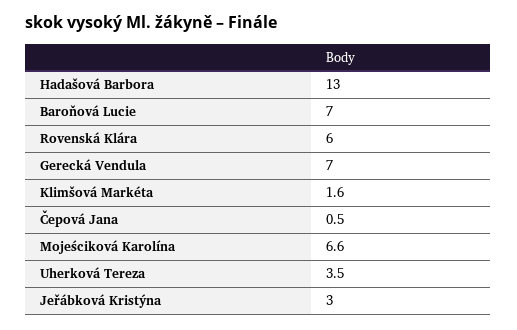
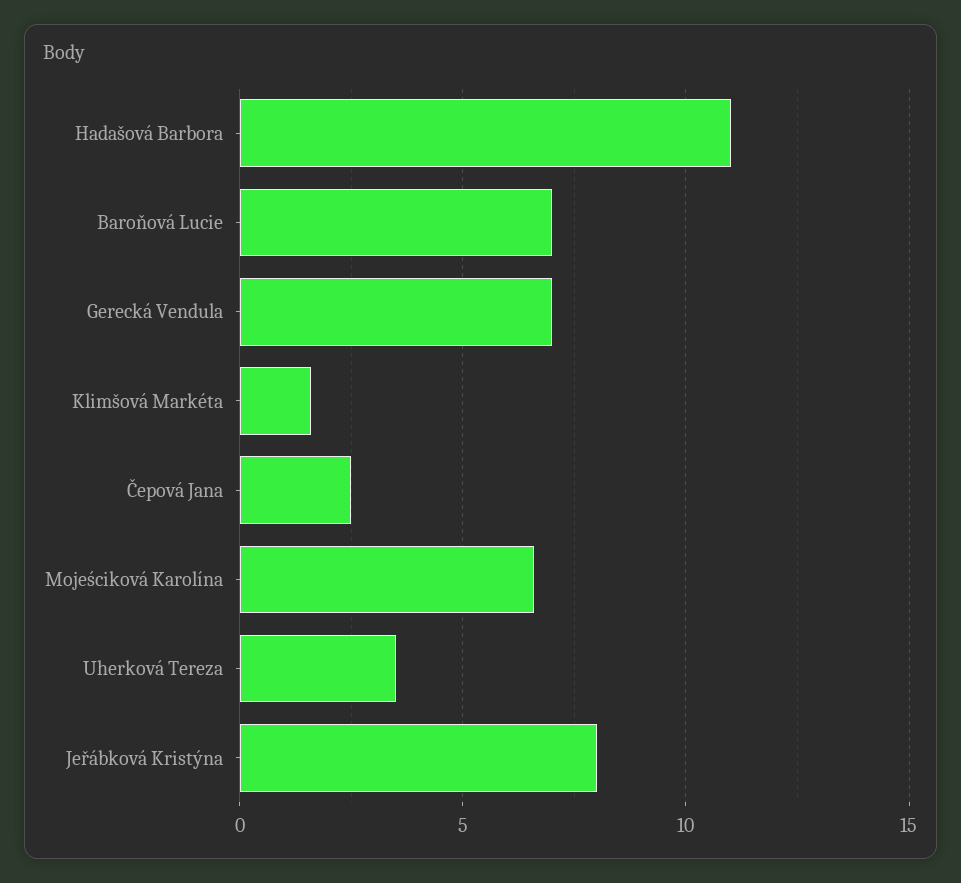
  {
-   "Hadašová Barbora": 13,
+   "Hadašová Barbora": 11,
    "Baroňová Lucie": 7,
-   "Rovenská Klára": 6,
    "Gerecká Vendula": 7,
    "Klimšová Markéta": 1.6,
-   "Čepová Jana": 0.5,
+   "Čepová Jana": 2.5,
    "Mojeściková Karolína": 6.6,
    "Uherková Tereza": 3.5,
-   "Jeřábková Kristýna": 3
+   "Jeřábková Kristýna": 8
  }

